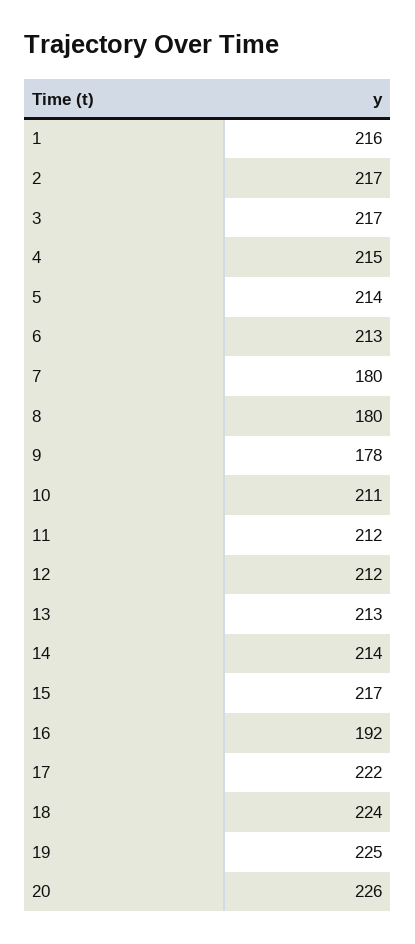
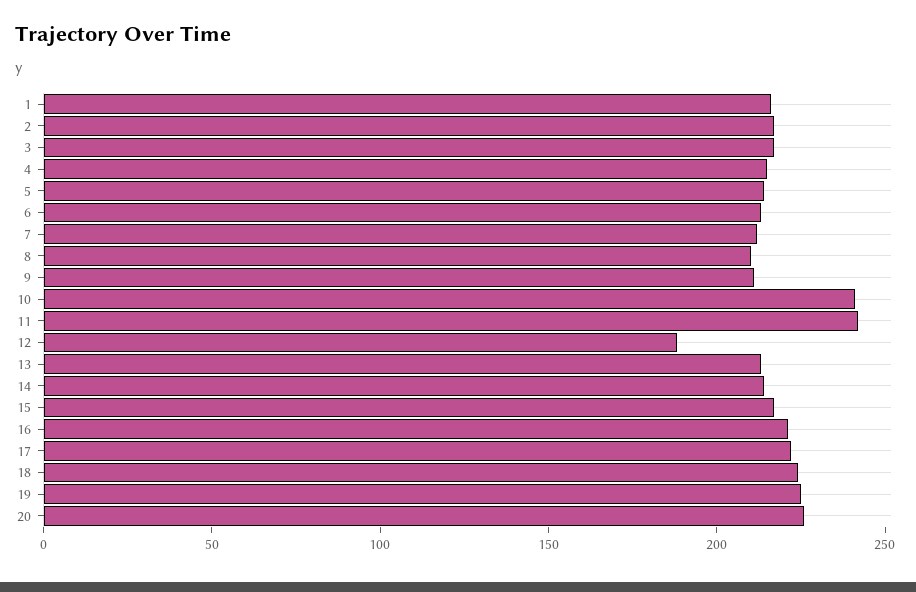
  {
    "1": 216,
    "2": 217,
    "3": 217,
    "4": 215,
    "5": 214,
    "6": 213,
-   "7": 180,
+   "7": 210,
-   "8": 180,
+   "8": 210,
-   "9": 178,
+   "9": 210,
-   "10": 211,
+   "10": 240,
-   "11": 212,
+   "11": 240,
-   "12": 212,
+   "12": 190,
    "13": 213,
    "14": 214,
    "15": 217,
-   "16": 192,
+   "16": 220,
    "17": 222,
    "18": 224,
    "19": 225,
    "20": 226
  }

